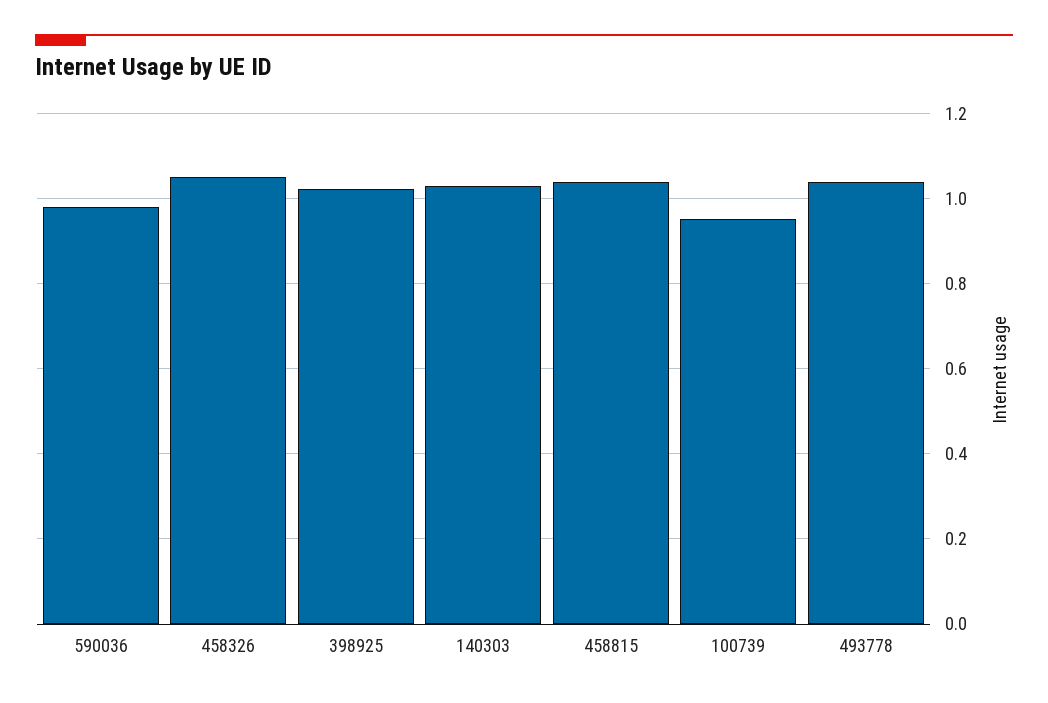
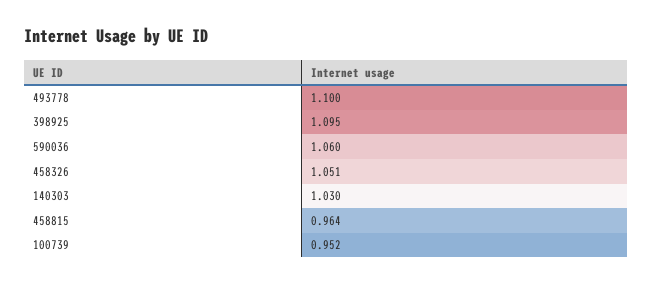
  {
-   "590036": 0.98,
+   "590036": 1.06,
    "458326": 1.051,
-   "398925": 1.02,
+   "398925": 1.095,
    "140303": 1.03,
-   "458815": 1.04,
+   "458815": 0.964,
    "100739": 0.952,
-   "493778": 1.04
+   "493778": 1.1
  }

